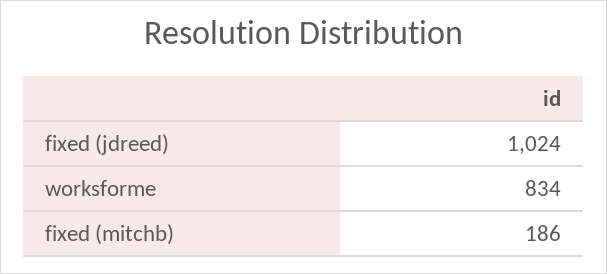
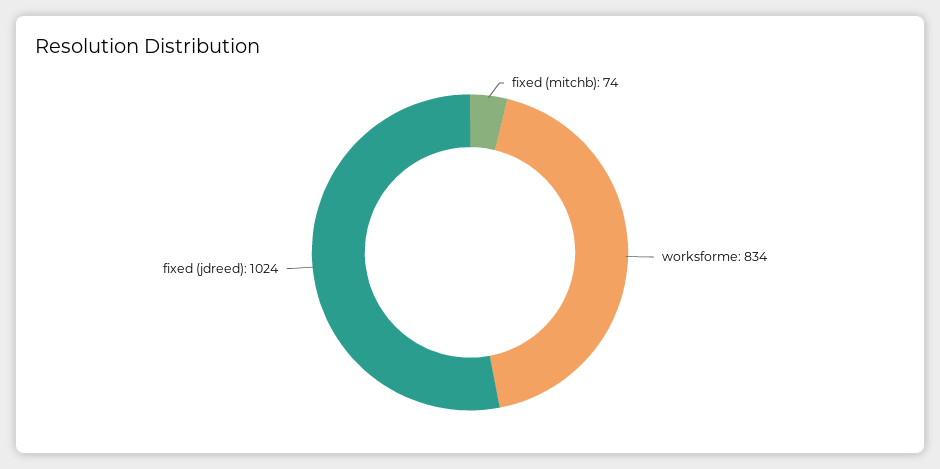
  {
    "fixed (jdreed)": 1024,
    "worksforme": 834,
-   "fixed (mitchb)": 186
+   "fixed (mitchb)": 74
  }

